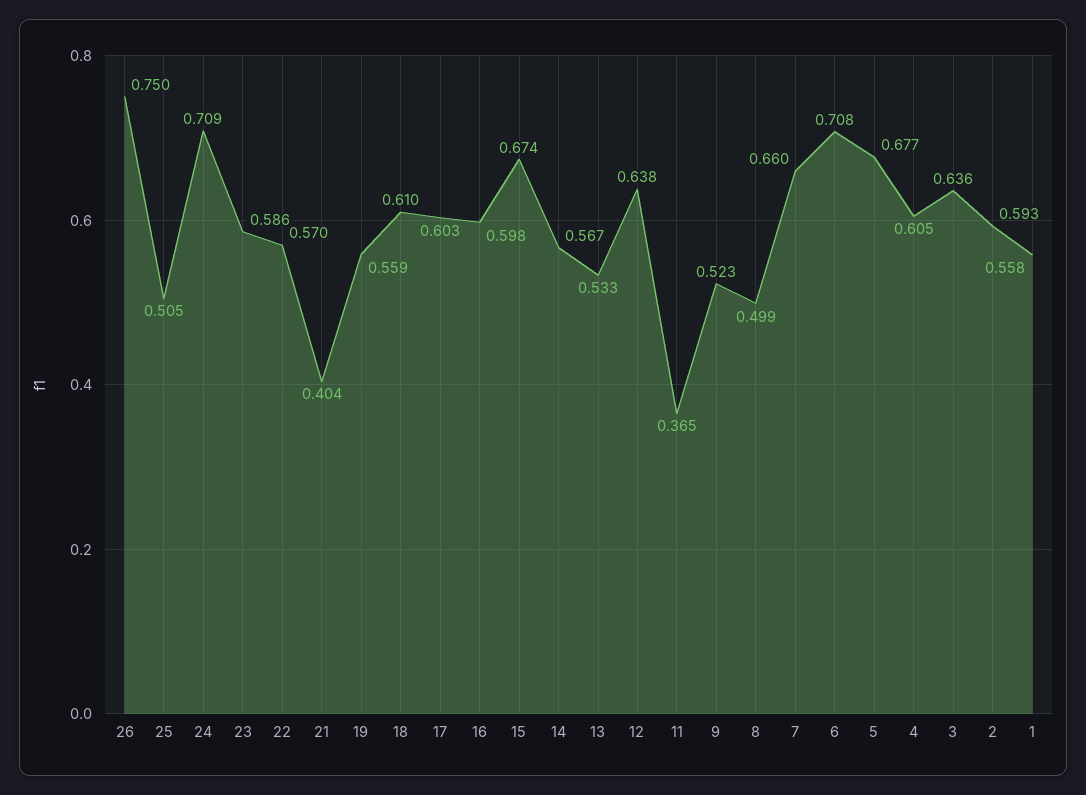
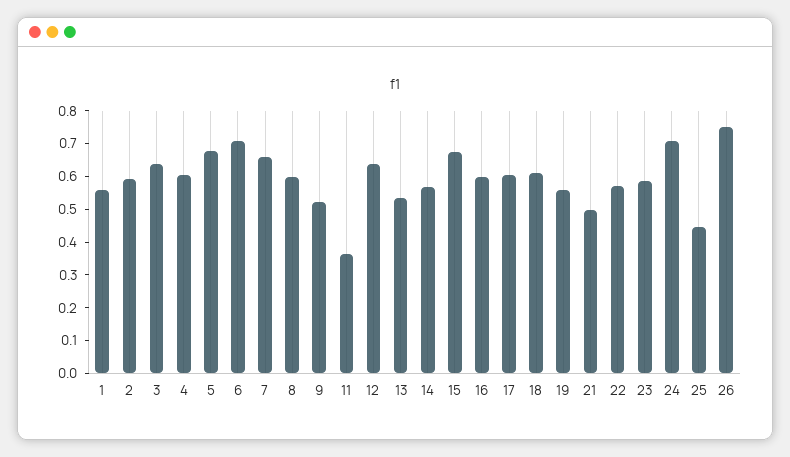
  {
    "26": 0.75,
-   "25": 0.505,
+   "25": 0.45,
    "24": 0.709,
    "23": 0.586,
    "22": 0.57,
-   "21": 0.404,
+   "21": 0.5,
    "19": 0.559,
    "18": 0.61,
    "17": 0.603,
    "16": 0.598,
    "15": 0.674,
    "14": 0.567,
    "13": 0.533,
    "12": 0.638,
    "11": 0.365,
    "9": 0.523,
-   "8": 0.499,
+   "8": 0.6,
    "7": 0.66,
    "6": 0.708,
    "5": 0.677,
    "4": 0.605,
    "3": 0.636,
    "2": 0.593,
    "1": 0.558
  }

